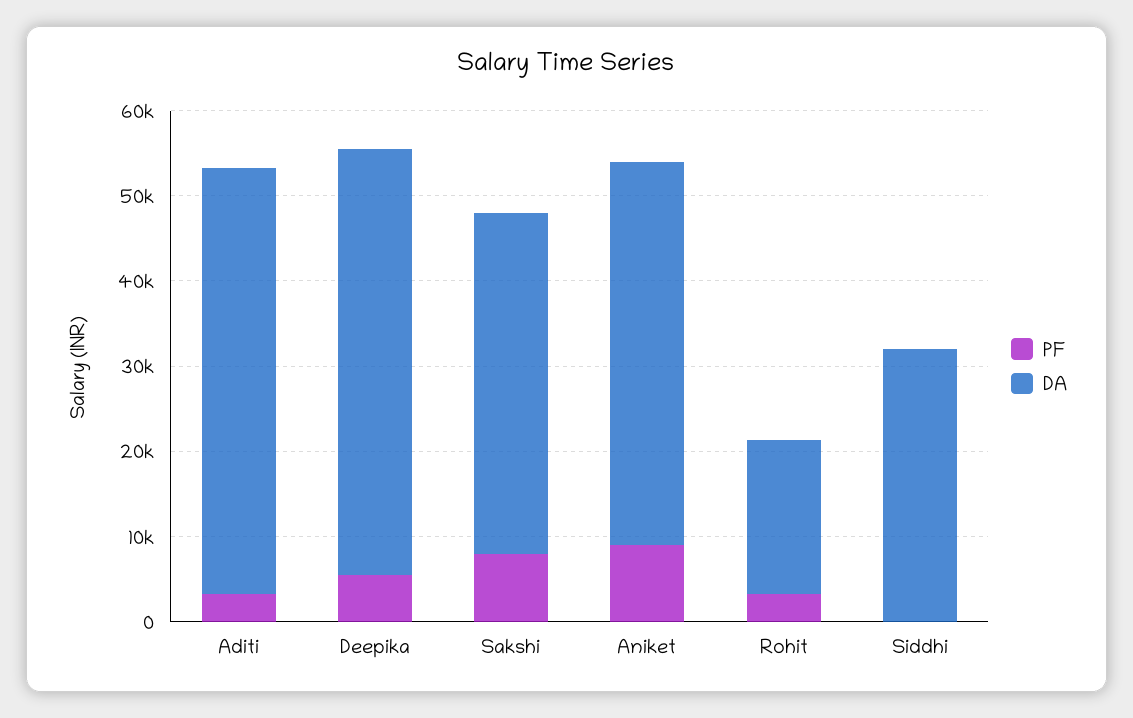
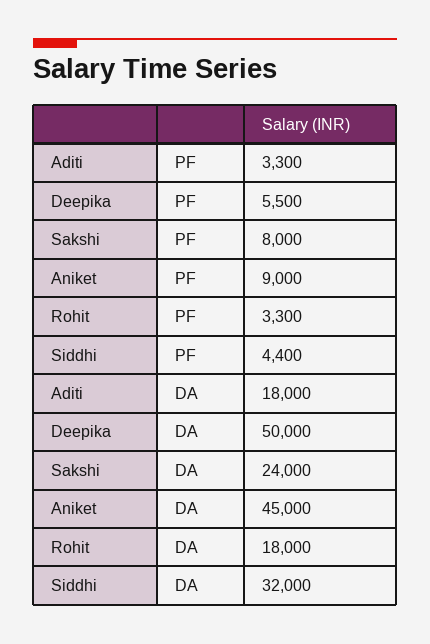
  {
    "PF": {
      "Aditi": 3300,
      "Deepika": 5500,
      "Sakshi": 8000,
      "Aniket": 9000,
      "Rohit": 3300,
-     "Siddhi": 0
+     "Siddhi": 4400
    },
    "DA": {
-     "Aditi": 50000,
+     "Aditi": 18000,
      "Deepika": 50000,
-     "Sakshi": 40000,
+     "Sakshi": 24000,
      "Aniket": 45000,
      "Rohit": 18000,
      "Siddhi": 32000
    }
  }

